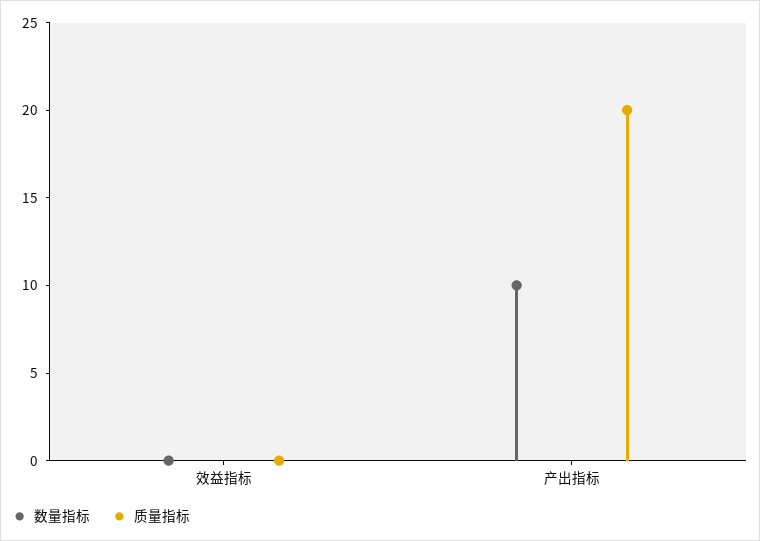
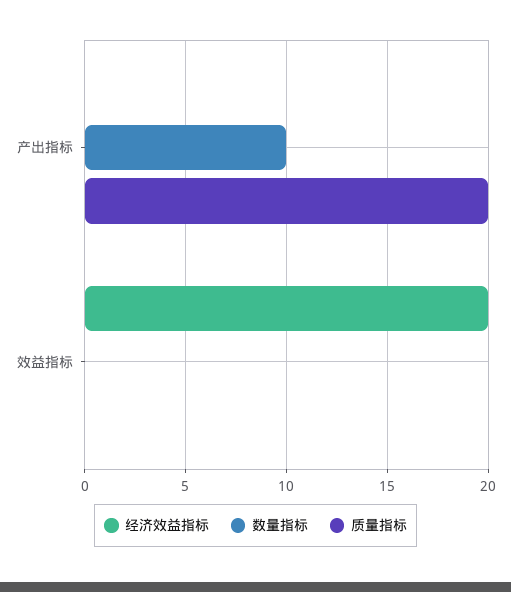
  {
    "数量指标": {
      "效益指标": 0,
      "产出指标": 10
    },
    "质量指标": {
      "效益指标": 0,
      "产出指标": 20
-   }
+   },
+   "经济效益指标": {
+     "产出指标": 0,
+     "效益指标": 20
+   }
  }

